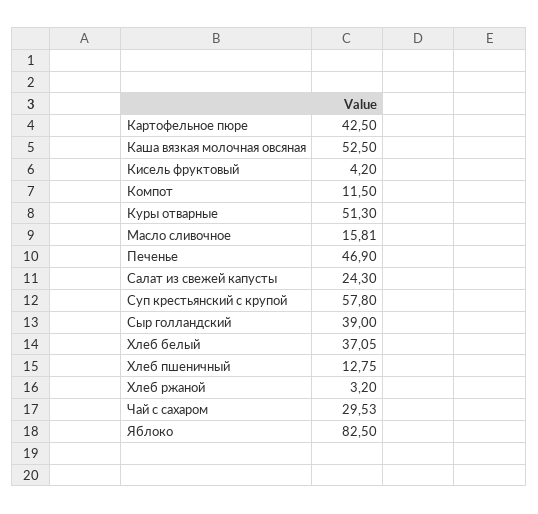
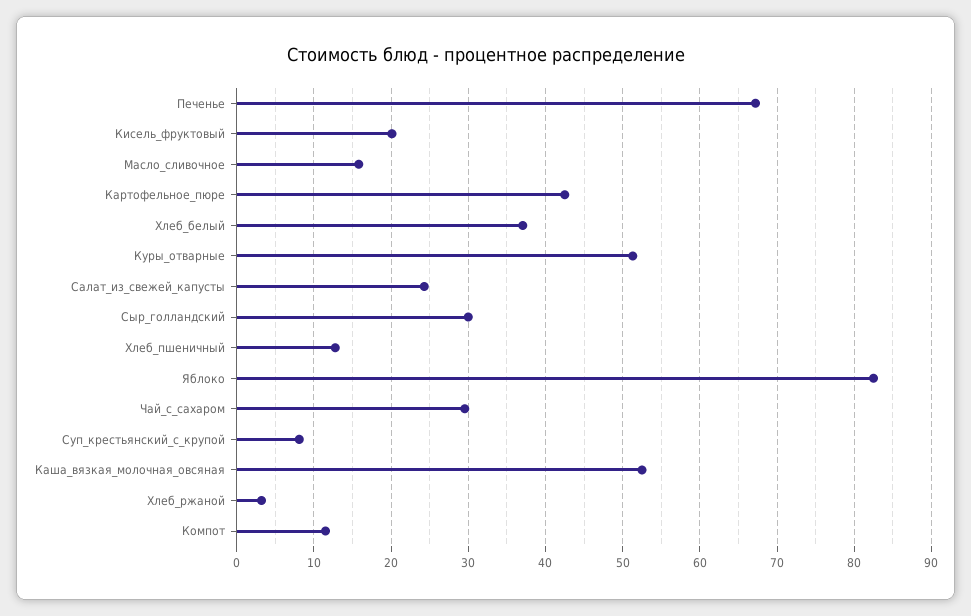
  {
    "Картофельное пюре": 42.5,
    "Каша вязкая молочная овсяная": 52.5,
-   "Кисель фруктовый": 4.2,
+   "Кисель фруктовый": 20,
    "Компот": 11.5,
    "Куры отварные": 51.3,
    "Масло сливочное": 15.81,
-   "Печенье": 46.9,
+   "Печенье": 67,
    "Салат из свежей капусты": 24.3,
-   "Суп крестьянский с крупой": 57.8,
+   "Суп крестьянский с крупой": 8,
-   "Сыр голландский": 39,
+   "Сыр голландский": 30,
    "Хлеб белый": 37.05,
    "Хлеб пшеничный": 12.75,
    "Хлеб ржаной": 3.2,
    "Чай с сахаром": 29.53,
    "Яблоко": 82.5
  }

